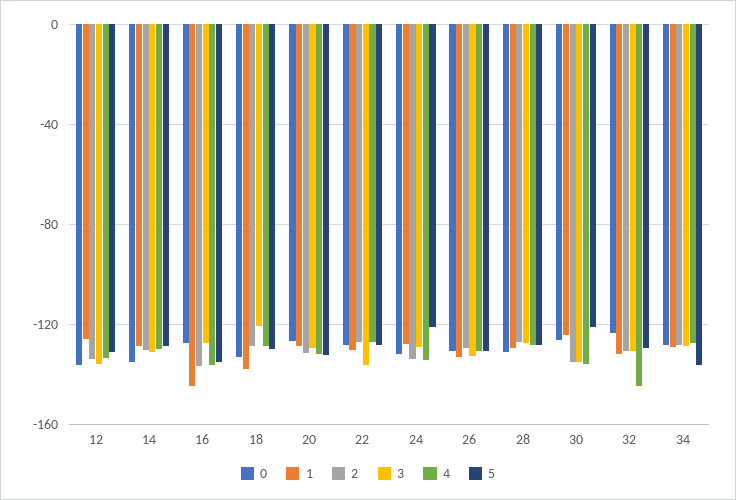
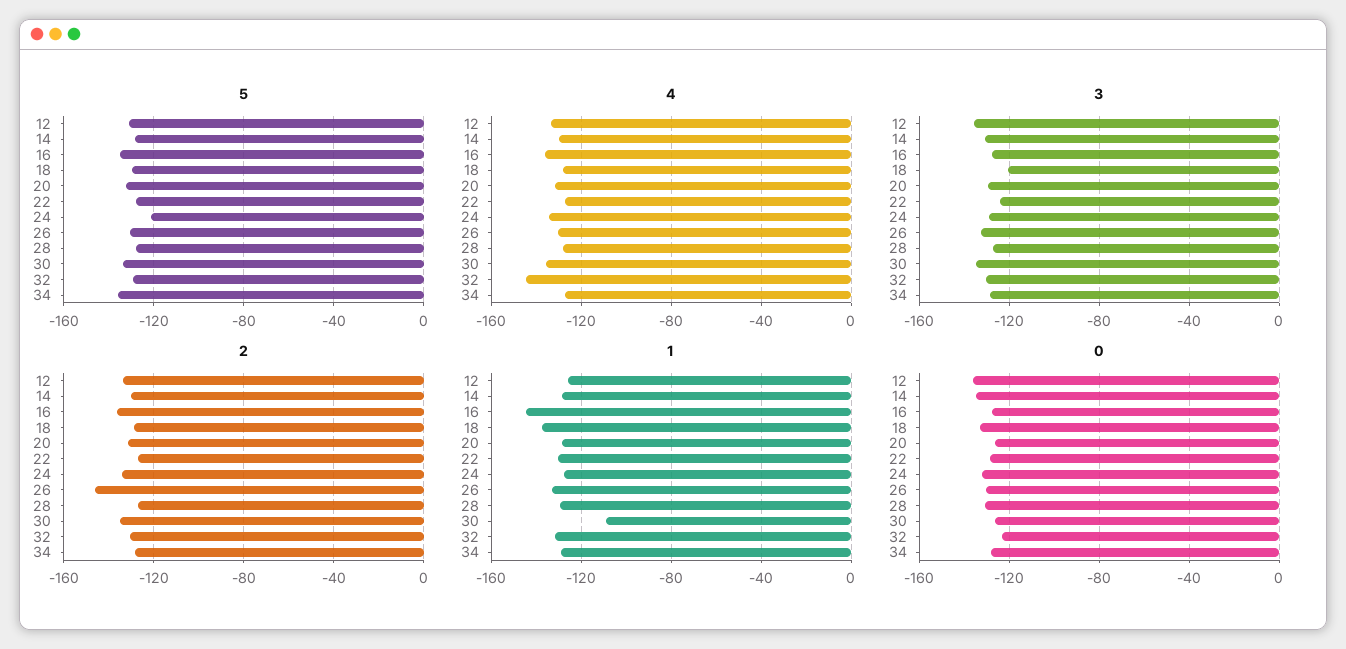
  {
    "0": {
      "12": -135,
      "14": -135,
      "16": -130,
      "18": -135,
      "20": -125,
      "22": -130,
      "24": -130,
      "26": -130,
      "28": -130,
      "30": -125,
      "32": -125,
      "34": -130
    },
    "1": {
      "12": -125,
      "14": -130,
      "16": -145,
      "18": -140,
      "20": -130,
      "22": -130,
      "24": -130,
      "26": -135,
      "28": -130,
-     "30": -125,
+     "30": -110,
      "32": -130,
      "34": -130
    },
    "2": {
      "12": -135,
      "14": -130,
      "16": -135,
      "18": -130,
      "20": -130,
      "22": -125,
      "24": -135,
-     "26": -130,
+     "26": -145,
      "28": -125,
      "30": -135,
      "32": -130,
      "34": -130
    },
    "3": {
      "12": -135,
      "14": -130,
      "16": -130,
      "18": -120,
      "20": -130,
-     "22": -135,
+     "22": -125,
      "24": -130,
      "26": -135,
      "28": -125,
      "30": -135,
      "32": -130,
      "34": -130
    },
    "4": {
      "12": -135,
      "14": -130,
      "16": -135,
      "18": -130,
      "20": -130,
      "22": -125,
      "24": -135,
      "26": -130,
      "28": -130,
      "30": -135,
      "32": -145,
      "34": -130
    },
    "5": {
      "12": -130,
      "14": -130,
      "16": -135,
      "18": -130,
      "20": -130,
      "22": -130,
      "24": -120,
      "26": -130,
      "28": -130,
-     "30": -120,
+     "30": -135,
      "32": -130,
      "34": -135
    }
  }

